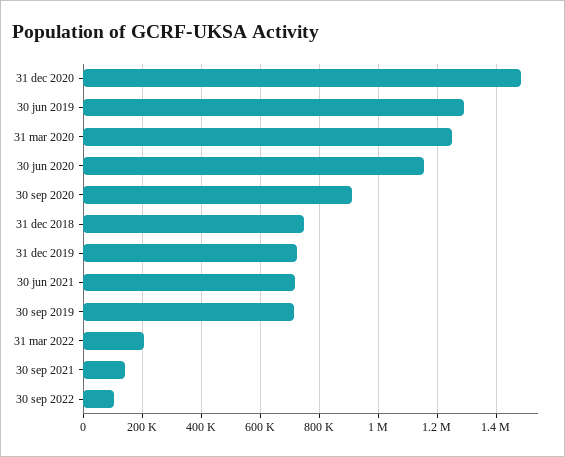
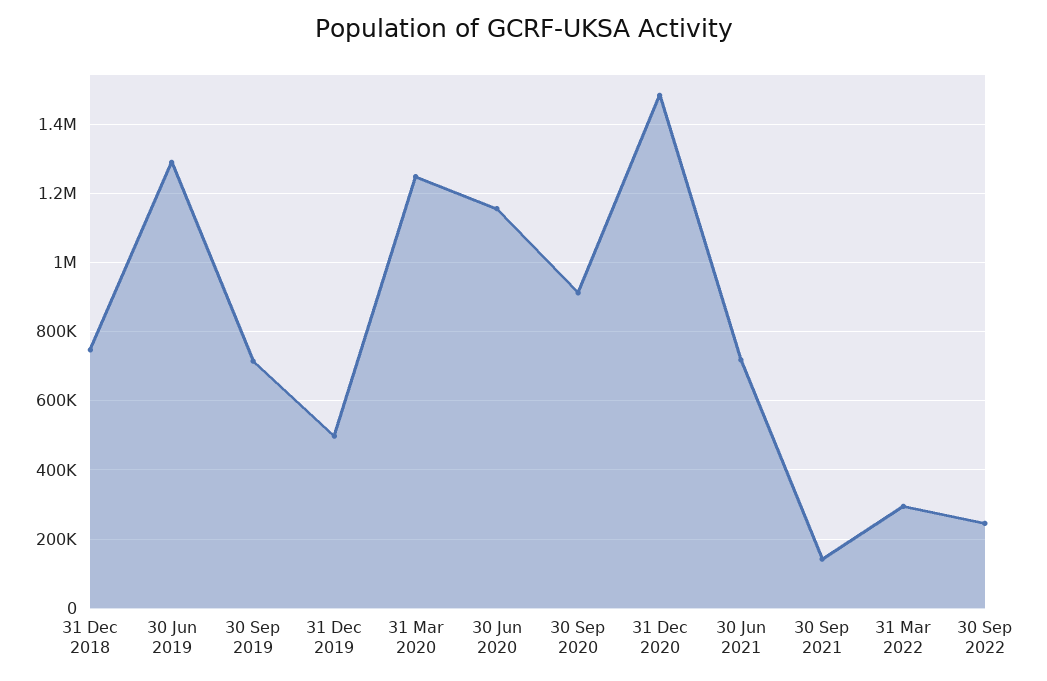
  {
    "31 dec 2020": 1480000,
    "30 jun 2019": 1280000,
    "31 mar 2020": 1240000,
    "30 jun 2020": 1160000,
    "30 sep 2020": 920000,
    "31 dec 2018": 740000,
-   "31 dec 2019": 725000,
+   "31 dec 2019": 500000,
    "30 jun 2021": 720000,
    "30 sep 2019": 720000,
-   "31 mar 2022": 200000,
+   "31 mar 2022": 300000,
    "30 sep 2021": 140000,
-   "30 sep 2022": 100000
+   "30 sep 2022": 240000
  }

